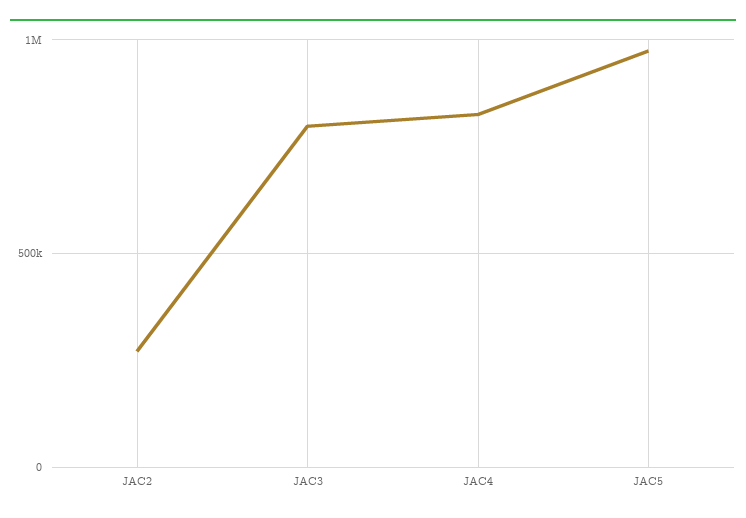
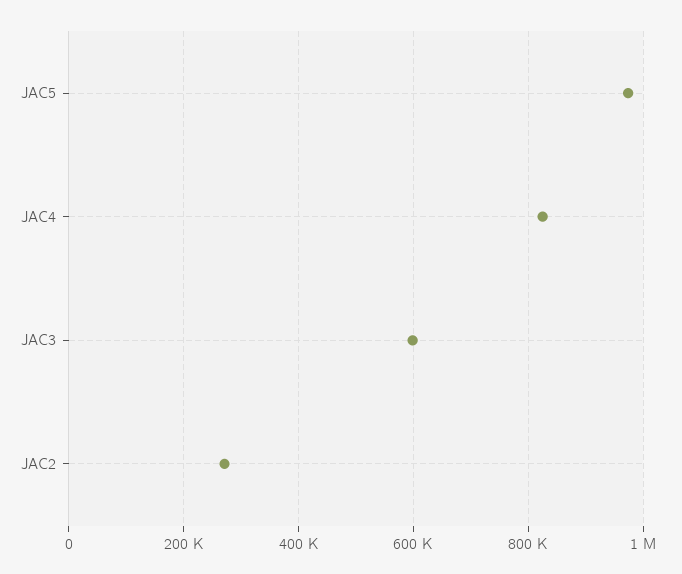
  {
    "JAC2": 280000,
-   "JAC3": 800000,
+   "JAC3": 600000,
    "JAC4": 820000,
    "JAC5": 980000
  }

